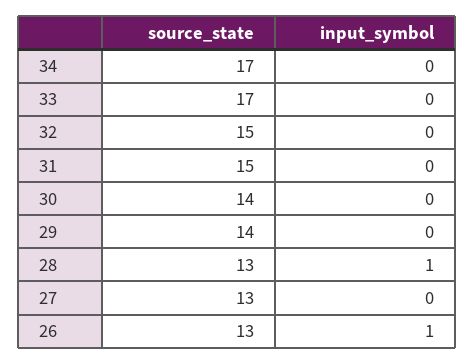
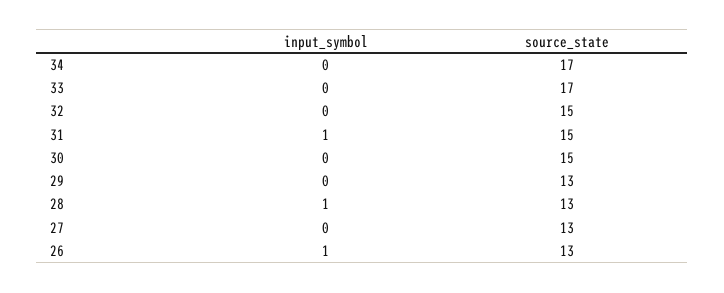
  {
    "source_state": {
      "34": 17,
      "33": 17,
      "32": 15,
      "31": 15,
-     "30": 14,
+     "30": 15,
-     "29": 14,
+     "29": 13,
      "28": 13,
      "27": 13,
      "26": 13
    },
    "input_symbol": {
      "34": 0,
      "33": 0,
      "32": 0,
-     "31": 0,
+     "31": 1,
      "30": 0,
      "29": 0,
      "28": 1,
      "27": 0,
      "26": 1
    }
  }

